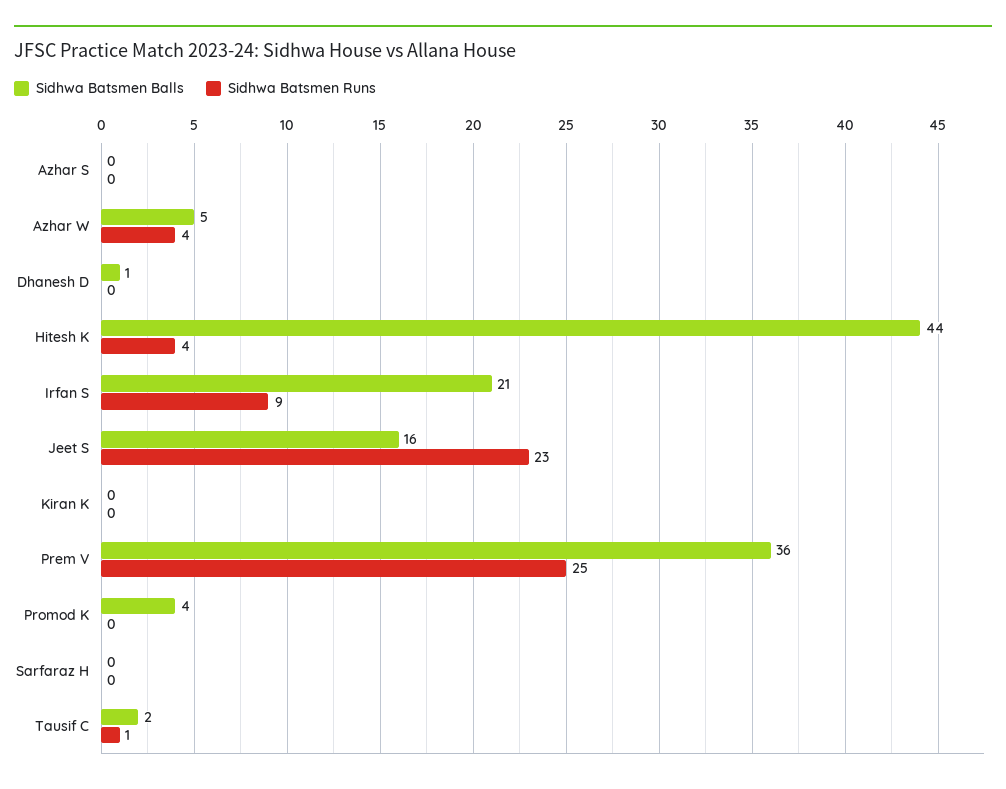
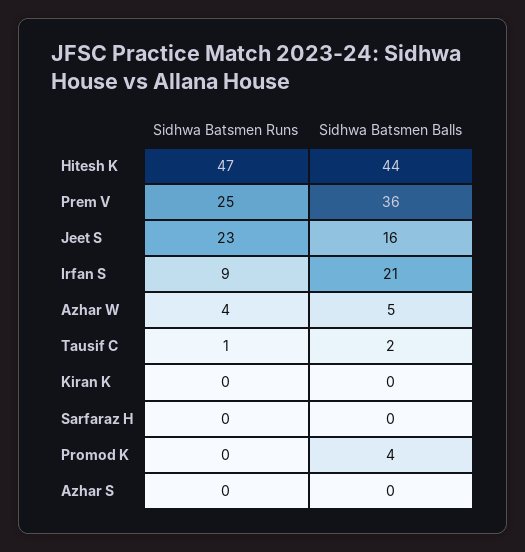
  {
    "Sidhwa Batsmen Balls": {
      "Azhar S": 0,
      "Azhar W": 5,
-     "Dhanesh D": 1,
      "Hitesh K": 44,
      "Irfan S": 21,
      "Jeet S": 16,
      "Kiran K": 0,
      "Prem V": 36,
      "Promod K": 4,
      "Sarfaraz H": 0,
      "Tausif C": 2
    },
    "Sidhwa Batsmen Runs": {
      "Azhar S": 0,
      "Azhar W": 4,
-     "Dhanesh D": 0,
-     "Hitesh K": 4,
+     "Hitesh K": 47,
      "Irfan S": 9,
      "Jeet S": 23,
      "Kiran K": 0,
      "Prem V": 25,
      "Promod K": 0,
      "Sarfaraz H": 0,
      "Tausif C": 1
    }
  }

